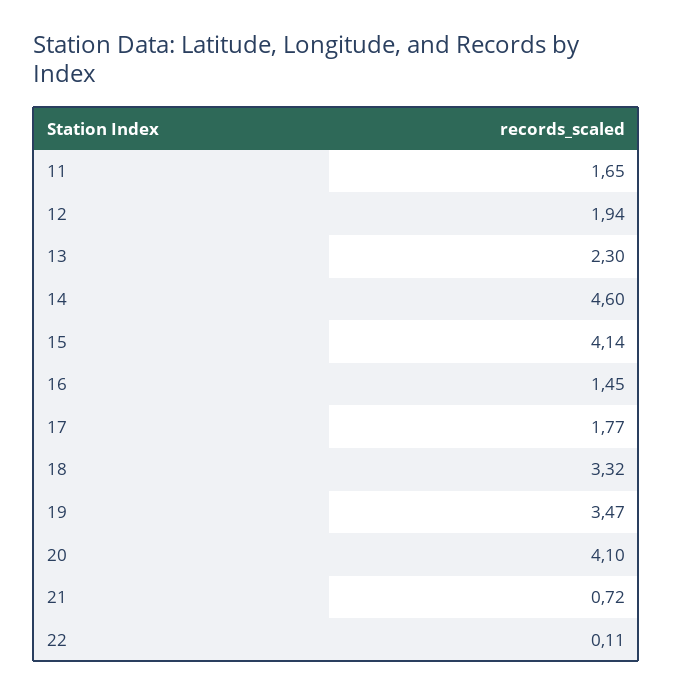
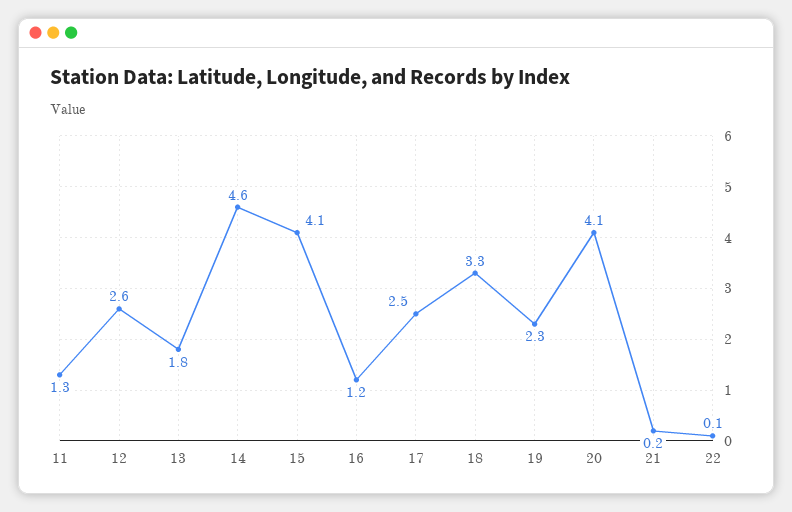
  {
-   "11": 1.65,
+   "11": 1.3,
-   "12": 1.94,
+   "12": 2.6,
-   "13": 2.3,
+   "13": 1.8,
    "14": 4.6,
    "15": 4.14,
-   "16": 1.45,
+   "16": 1.2,
-   "17": 1.77,
+   "17": 2.5,
    "18": 3.32,
-   "19": 3.47,
+   "19": 2.3,
    "20": 4.1,
-   "21": 0.72,
+   "21": 0.2,
    "22": 0.11
  }

